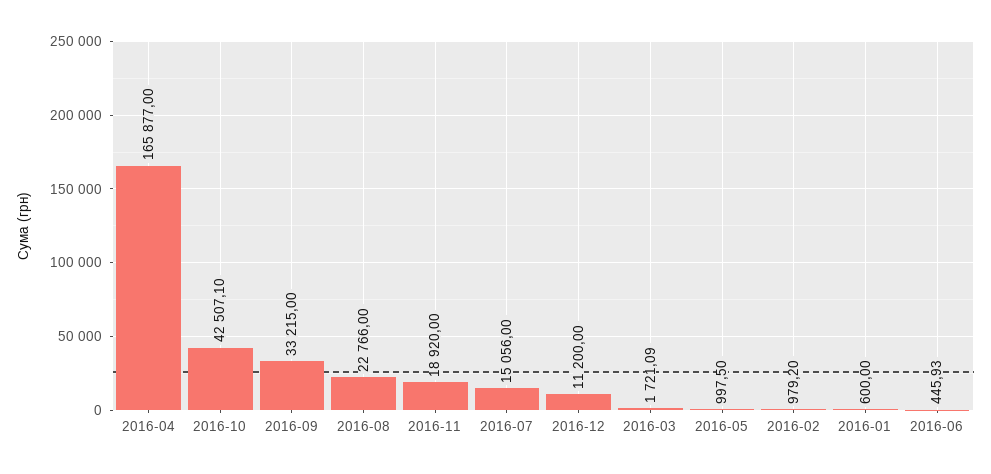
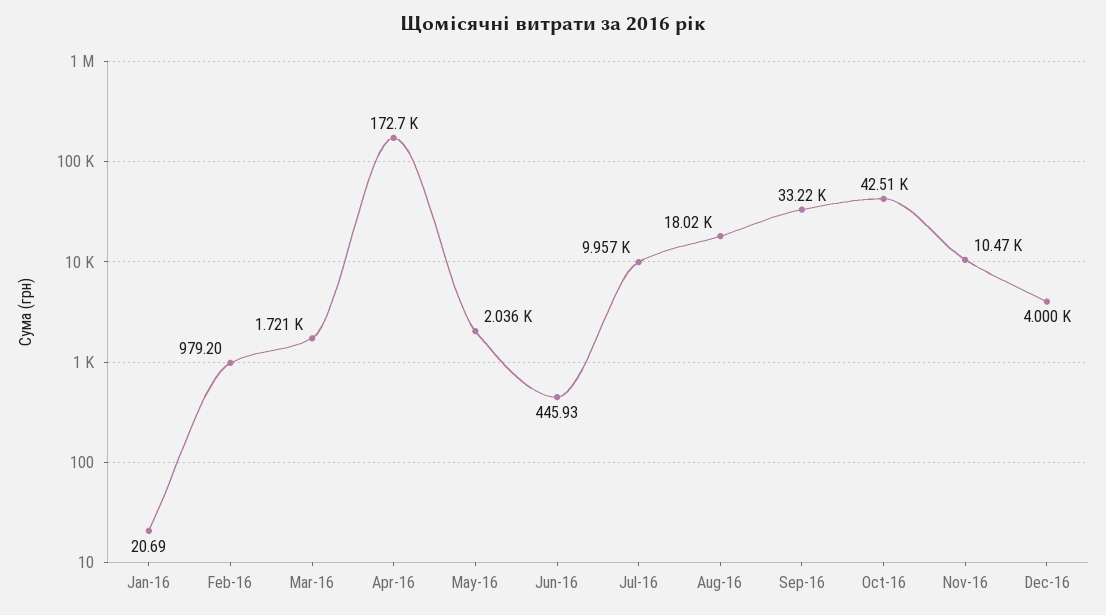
  {
-   "2016-04": 165877,
+   "2016-04": 172700,
    "2016-10": 42507.1,
    "2016-09": 33215,
-   "2016-08": 22766,
+   "2016-08": 18020,
-   "2016-11": 18920,
+   "2016-11": 10470,
-   "2016-07": 15056,
+   "2016-07": 9957,
-   "2016-12": 11200,
+   "2016-12": 4000,
    "2016-03": 1721.09,
-   "2016-05": 997.5,
+   "2016-05": 2036,
    "2016-02": 979.2,
-   "2016-01": 600,
+   "2016-01": 20.69,
    "2016-06": 445.93
  }

